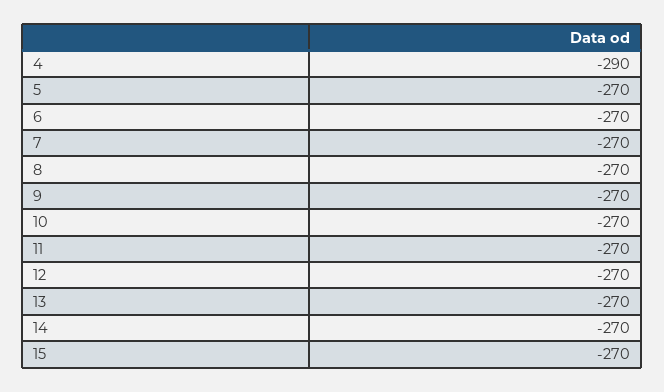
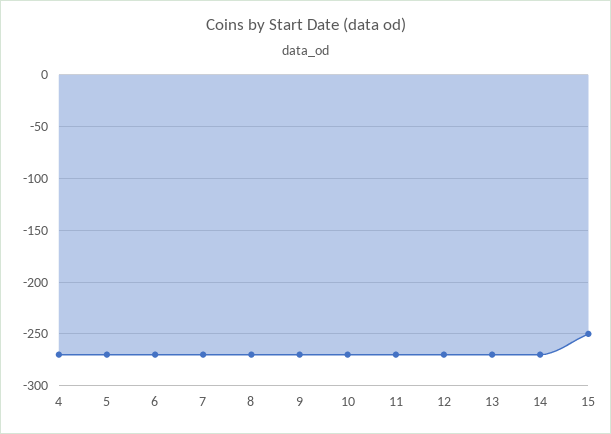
  {
-   "4": -290,
+   "4": -270,
    "5": -270,
    "6": -270,
    "7": -270,
    "8": -270,
    "9": -270,
    "10": -270,
    "11": -270,
    "12": -270,
    "13": -270,
    "14": -270,
-   "15": -270
+   "15": -250
  }

